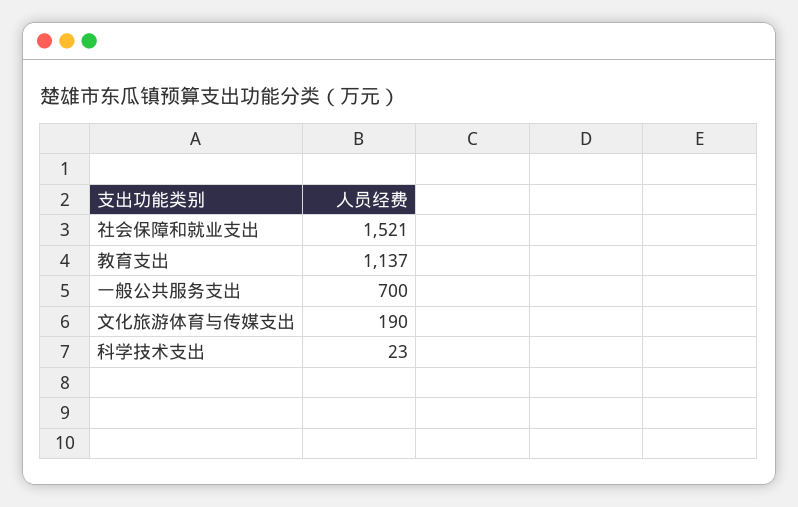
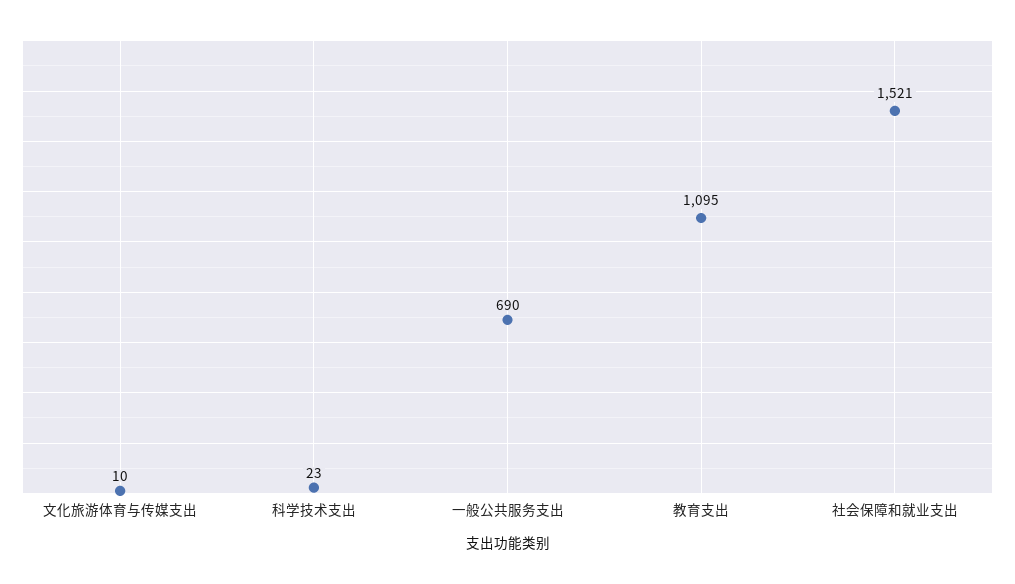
  {
    "社会保障和就业支出": 1521,
-   "教育支出": 1137,
+   "教育支出": 1095,
-   "一般公共服务支出": 700,
+   "一般公共服务支出": 690,
-   "文化旅游体育与传媒支出": 190,
+   "文化旅游体育与传媒支出": 10,
    "科学技术支出": 23
  }

